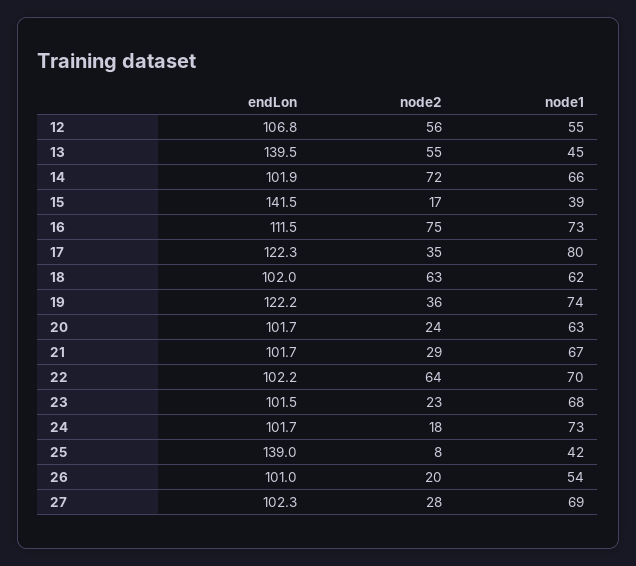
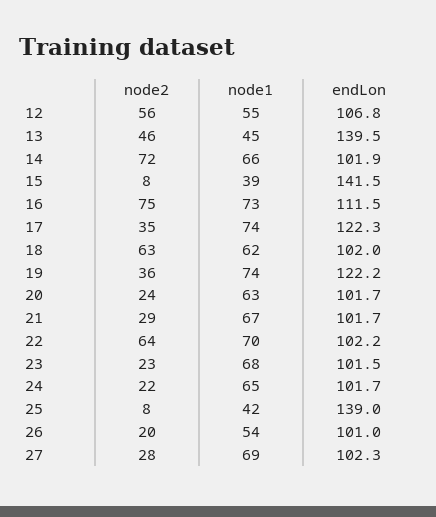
  {
    "endLon": {
      "12": 106.8,
      "13": 139.5,
      "14": 101.9,
      "15": 141.5,
      "16": 111.5,
      "17": 122.3,
      "18": 102,
      "19": 122.2,
      "20": 101.7,
      "21": 101.7,
      "22": 102.2,
      "23": 101.5,
      "24": 101.7,
      "25": 139,
      "26": 101,
      "27": 102.3
    },
    "node2": {
      "12": 56,
-     "13": 55,
+     "13": 46,
      "14": 72,
-     "15": 17,
+     "15": 8,
      "16": 75,
      "17": 35,
      "18": 63,
      "19": 36,
      "20": 24,
      "21": 29,
      "22": 64,
      "23": 23,
-     "24": 18,
+     "24": 22,
      "25": 8,
      "26": 20,
      "27": 28
    },
    "node1": {
      "12": 55,
      "13": 45,
      "14": 66,
      "15": 39,
      "16": 73,
-     "17": 80,
+     "17": 74,
      "18": 62,
      "19": 74,
      "20": 63,
      "21": 67,
      "22": 70,
      "23": 68,
-     "24": 73,
+     "24": 65,
      "25": 42,
      "26": 54,
      "27": 69
    }
  }

